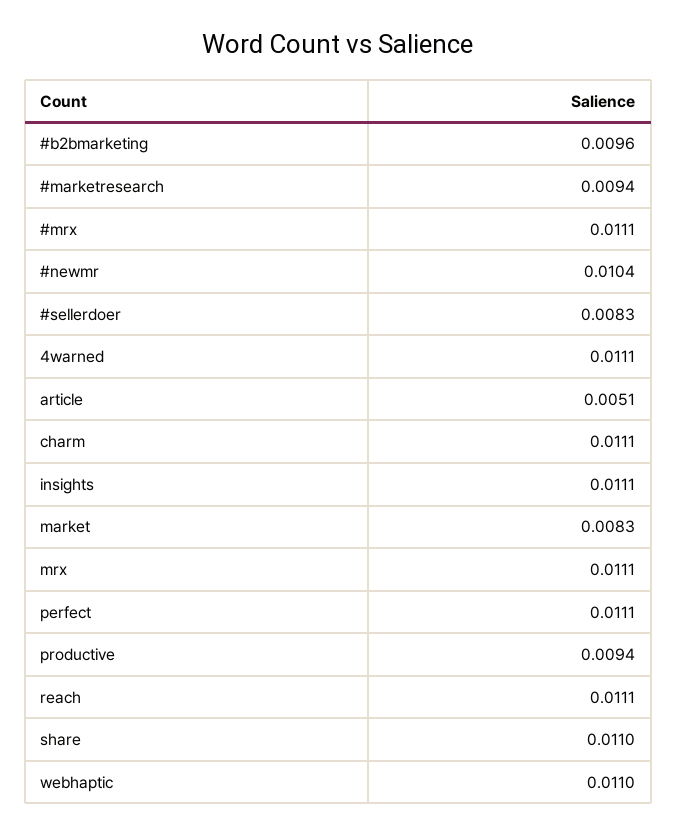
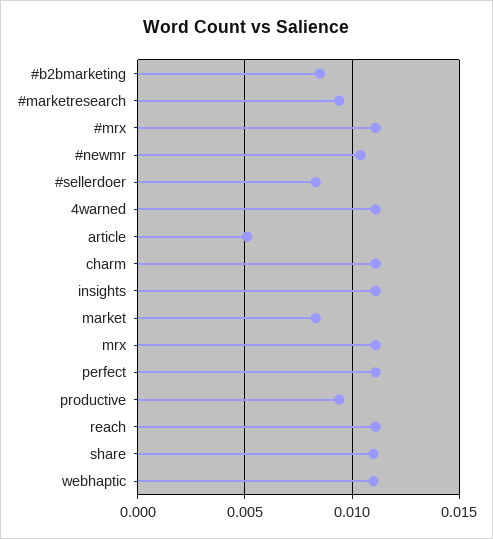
  {
-   "#b2bmarketing": 0.0096,
+   "#b2bmarketing": 0.0085,
    "#marketresearch": 0.0094,
    "#mrx": 0.0111,
    "#newmr": 0.0104,
    "#sellerdoer": 0.0083,
    "4warned": 0.0111,
    "article": 0.0051,
    "charm": 0.0111,
    "insights": 0.0111,
    "market": 0.0083,
    "mrx": 0.0111,
    "perfect": 0.0111,
    "productive": 0.0094,
    "reach": 0.0111,
    "share": 0.011,
    "webhaptic": 0.011
  }

